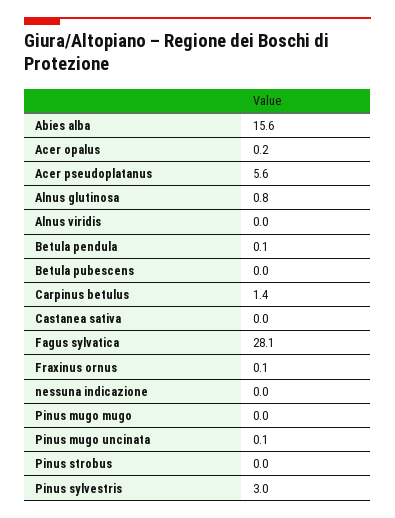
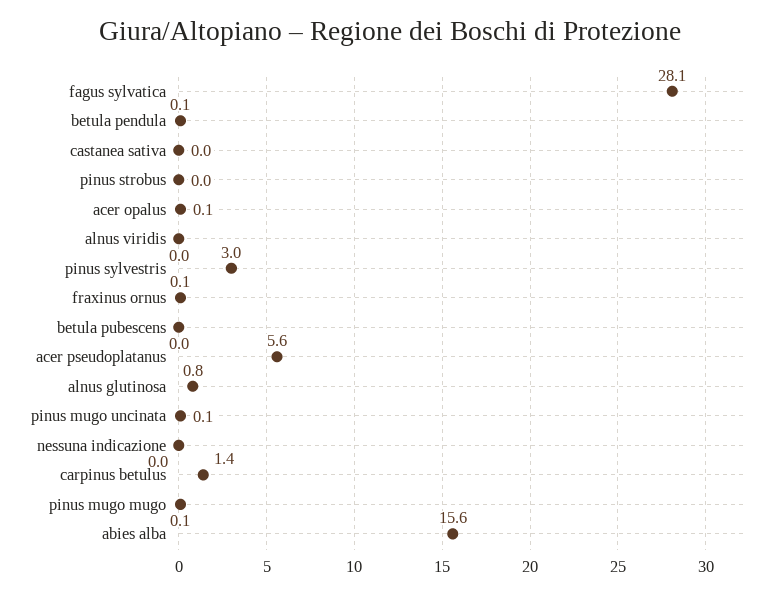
  {
    "Abies alba": 15.6,
-   "Acer opalus": 0.2,
+   "Acer opalus": 0.1,
    "Acer pseudoplatanus": 5.6,
    "Alnus glutinosa": 0.8,
    "Alnus viridis": 0,
    "Betula pendula": 0.1,
    "Betula pubescens": 0,
    "Carpinus betulus": 1.4,
    "Castanea sativa": 0,
    "Fagus sylvatica": 28.1,
    "Fraxinus ornus": 0.1,
    "nessuna indicazione": 0,
-   "Pinus mugo mugo": 0,
+   "Pinus mugo mugo": 0.1,
    "Pinus mugo uncinata": 0.1,
    "Pinus strobus": 0,
    "Pinus sylvestris": 3
  }

